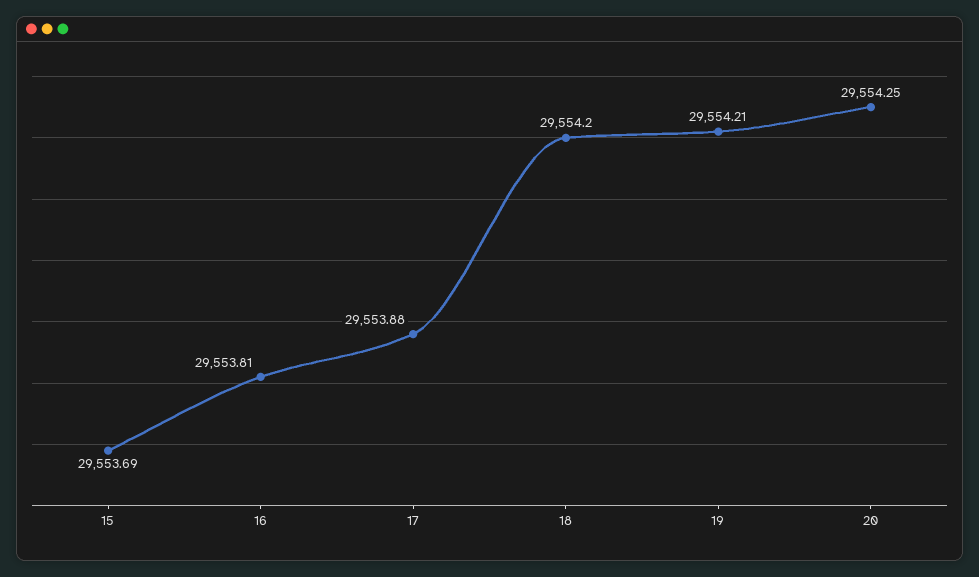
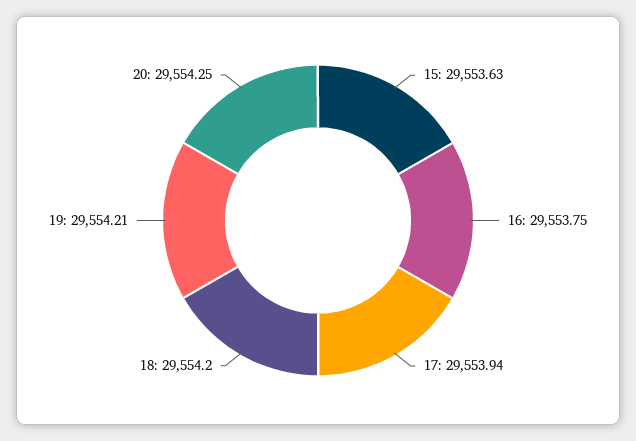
  {
-   "15": 29553.69,
+   "15": 29553.63,
-   "16": 29553.81,
+   "16": 29553.75,
-   "17": 29553.88,
+   "17": 29553.94,
    "18": 29554.2,
    "19": 29554.21,
    "20": 29554.25
  }

